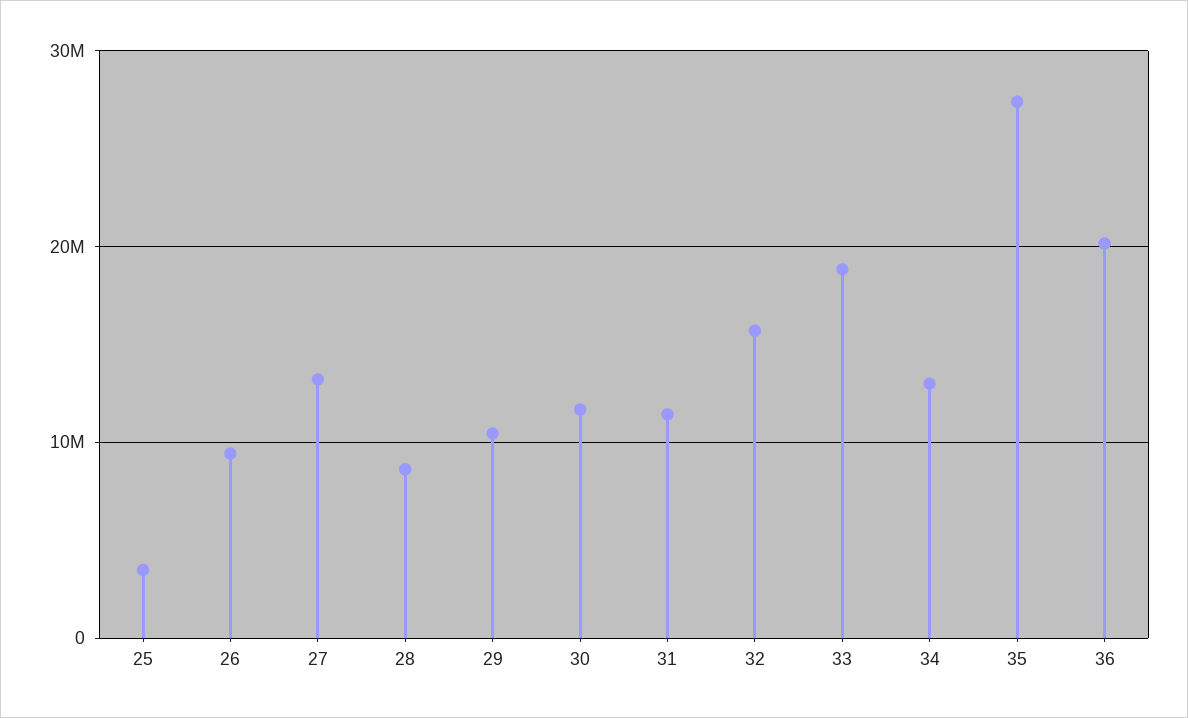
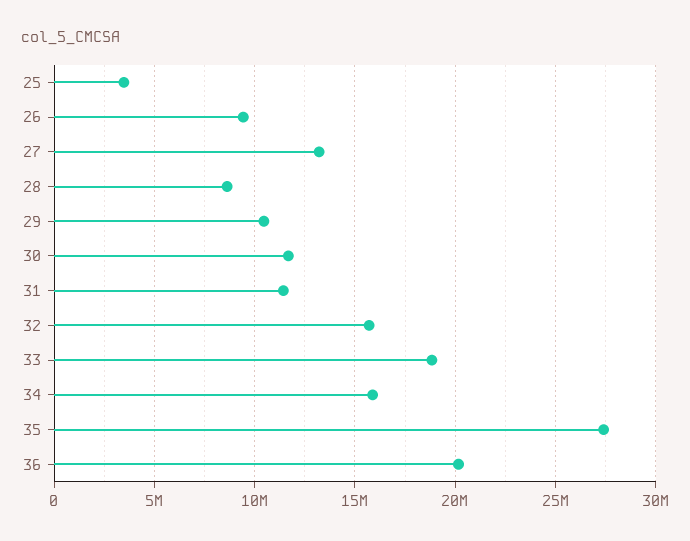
  {
    "25": 3500000,
    "26": 9500000,
    "27": 13000000,
    "28": 8500000,
    "29": 10500000,
    "30": 11500000,
    "31": 11500000,
    "32": 15500000,
    "33": 19000000,
-   "34": 13000000,
+   "34": 16000000,
    "35": 27500000,
    "36": 20000000
  }

